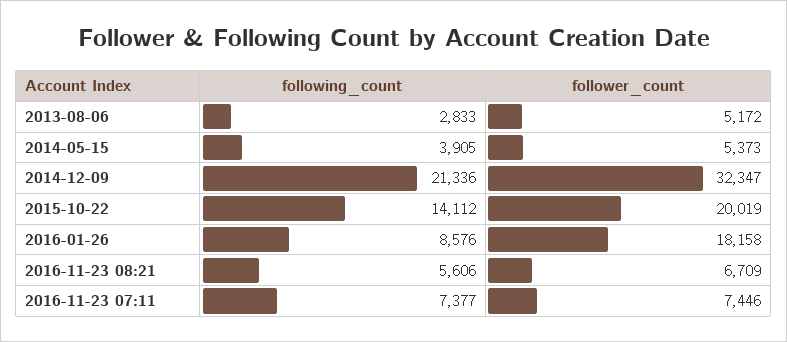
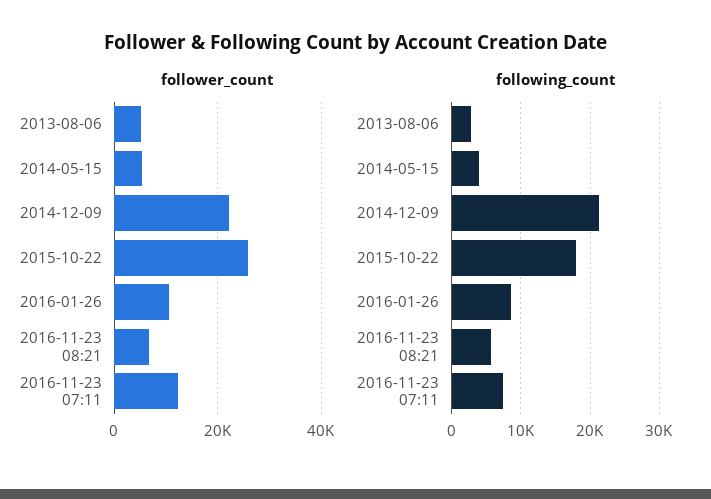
  {
    "following_count": {
      "2013-08-06": 2833,
      "2014-05-15": 3905,
      "2014-12-09": 21336,
-     "2015-10-22": 14112,
+     "2015-10-22": 18000,
      "2016-01-26": 8576,
      "2016-11-23 08:21": 5606,
      "2016-11-23 07:11": 7377
    },
    "follower_count": {
      "2013-08-06": 5172,
      "2014-05-15": 5373,
-     "2014-12-09": 32347,
+     "2014-12-09": 22000,
-     "2015-10-22": 20019,
+     "2015-10-22": 26000,
-     "2016-01-26": 18158,
+     "2016-01-26": 10000,
      "2016-11-23 08:21": 6709,
-     "2016-11-23 07:11": 7446
+     "2016-11-23 07:11": 12000
    }
  }

